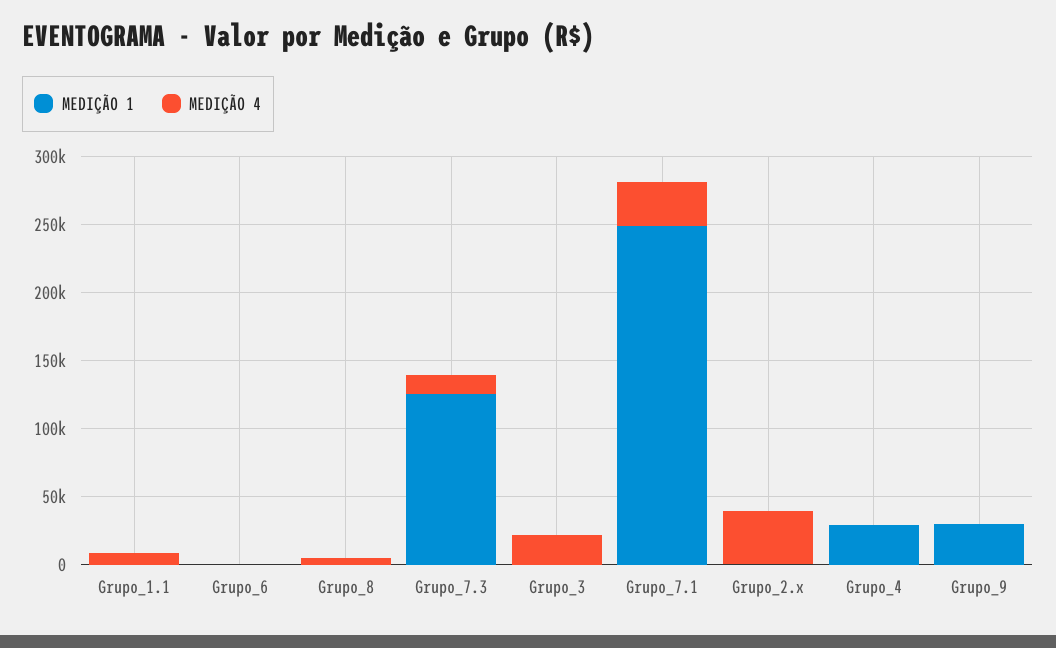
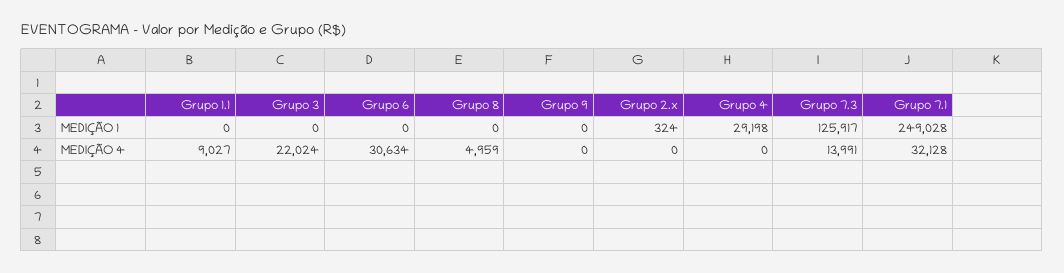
  {
    "MEDIÇÃO 1": {
      "Grupo_1.1": 0,
      "Grupo_6": 0,
      "Grupo_8": 0,
      "Grupo_7.3": 125917,
      "Grupo_3": 0,
      "Grupo_7.1": 249028,
      "Grupo_2.x": 324,
      "Grupo_4": 29198,
-     "Grupo_9": 30000
+     "Grupo_9": 0
    },
    "MEDIÇÃO 4": {
      "Grupo_1.1": 9027,
-     "Grupo_6": 0,
+     "Grupo_6": 30634,
      "Grupo_8": 4959,
      "Grupo_7.3": 13991,
      "Grupo_3": 22024,
      "Grupo_7.1": 32128,
-     "Grupo_2.x": 40000,
+     "Grupo_2.x": 0,
      "Grupo_4": 0,
      "Grupo_9": 0
    }
  }

